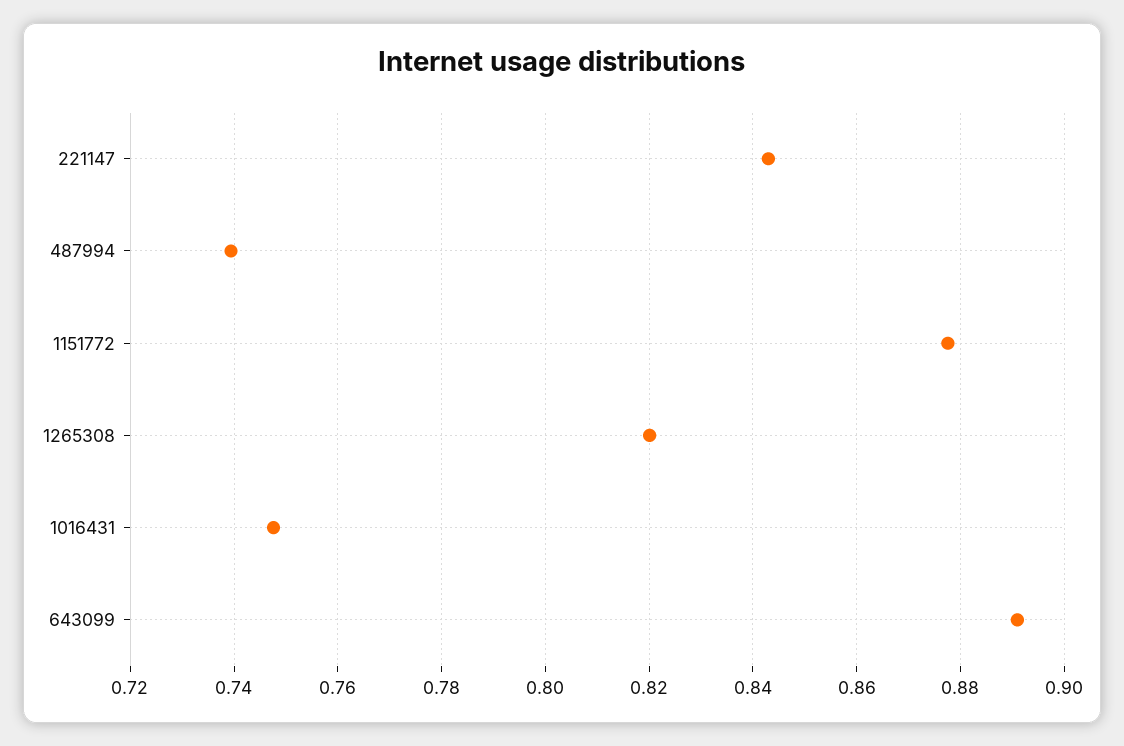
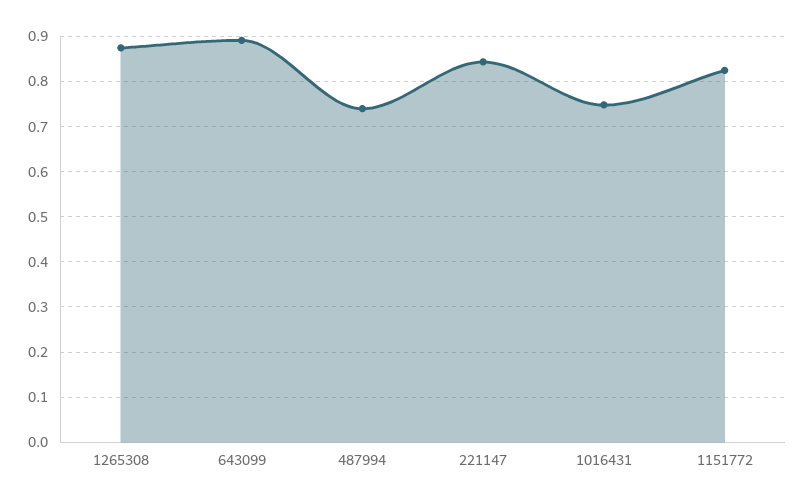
  {
    "221147": 0.844,
    "487994": 0.74,
-   "1151772": 0.878,
+   "1151772": 0.82,
-   "1265308": 0.82,
+   "1265308": 0.88,
    "1016431": 0.748,
    "643099": 0.892
  }

